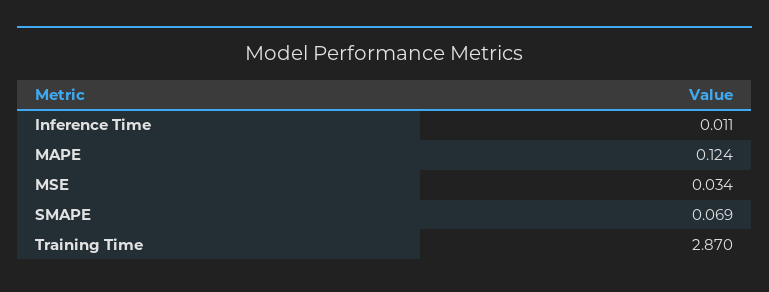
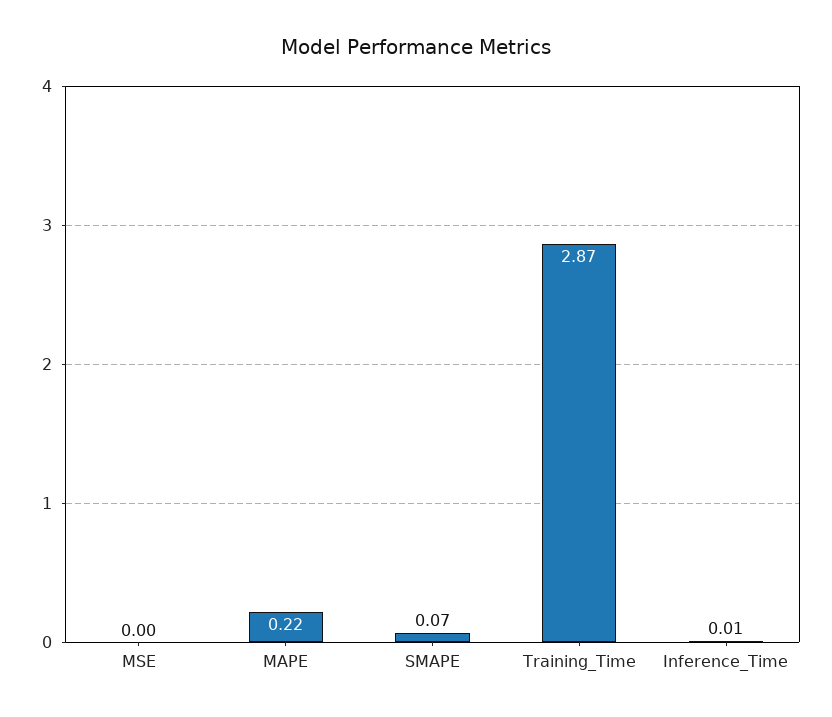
  {
    "Inference Time": 0.011,
-   "MAPE": 0.124,
+   "MAPE": 0.22,
-   "MSE": 0.034,
+   "MSE": 0,
    "SMAPE": 0.069,
    "Training Time": 2.87
  }

